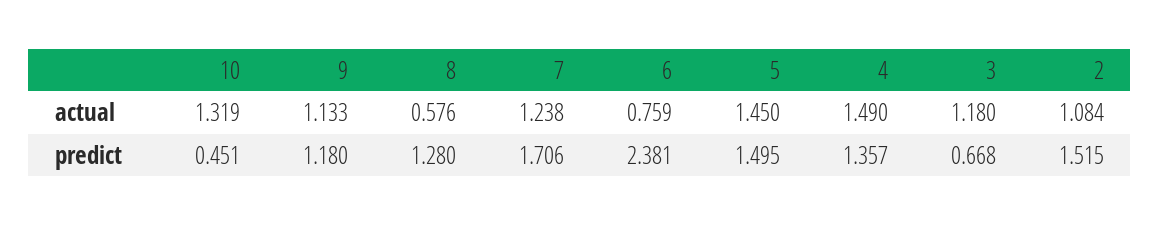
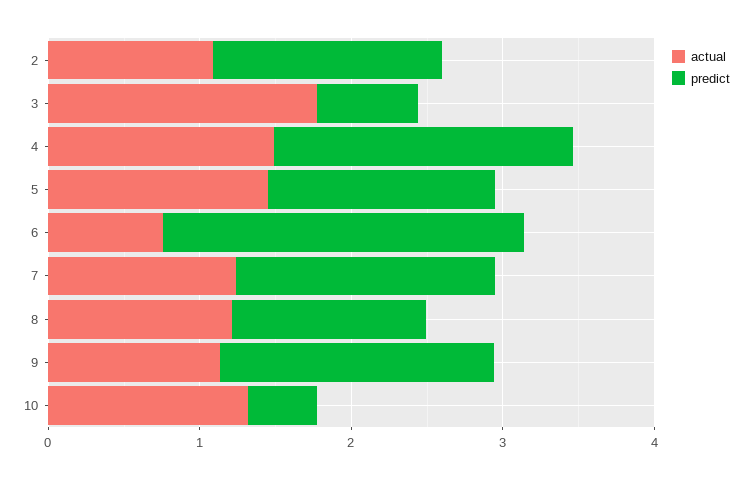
  {
    "actual": {
      "10": 1.319,
      "9": 1.133,
-     "8": 0.576,
+     "8": 1.2,
      "7": 1.238,
      "6": 0.759,
      "5": 1.45,
      "4": 1.49,
-     "3": 1.18,
+     "3": 1.8,
      "2": 1.084
    },
    "predict": {
      "10": 0.451,
-     "9": 1.18,
+     "9": 1.8,
      "8": 1.28,
      "7": 1.706,
      "6": 2.381,
      "5": 1.495,
-     "4": 1.357,
+     "4": 2,
      "3": 0.668,
      "2": 1.515
    }
  }

